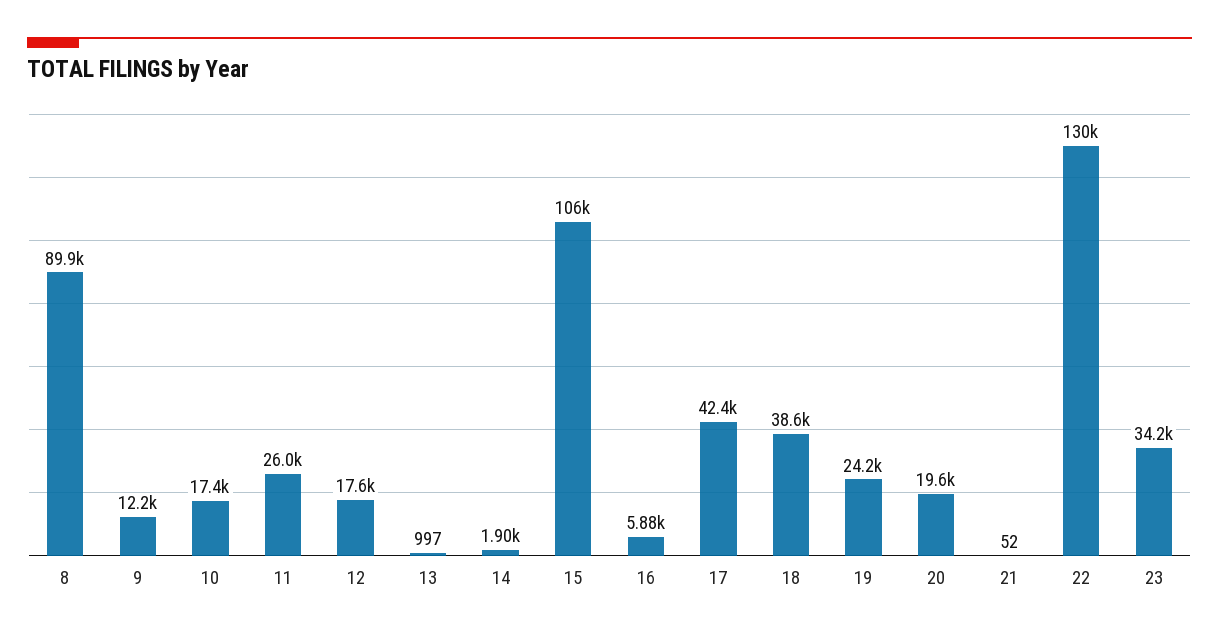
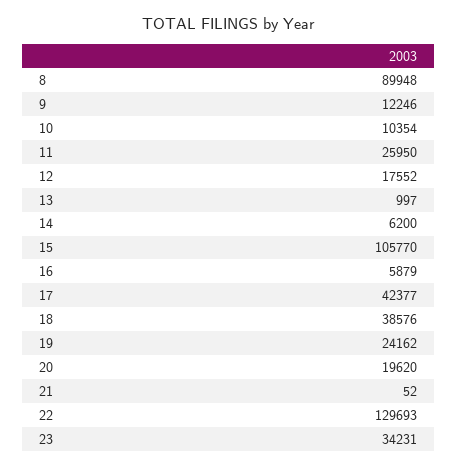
  {
    "8": 89948,
    "9": 12246,
-   "10": 17400,
+   "10": 10354,
    "11": 25950,
    "12": 17552,
    "13": 997,
-   "14": 1900,
+   "14": 6200,
    "15": 105770,
    "16": 5879,
    "17": 42377,
    "18": 38576,
    "19": 24162,
    "20": 19620,
    "21": 52,
    "22": 129693,
    "23": 34231
  }

